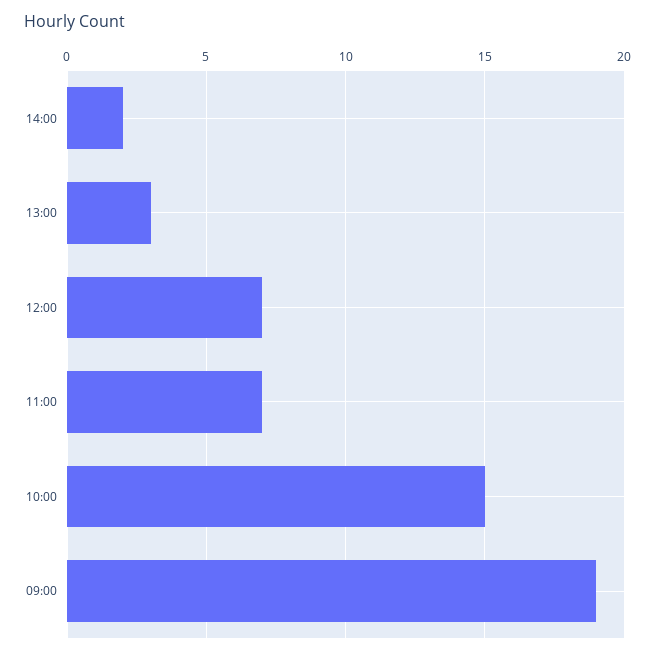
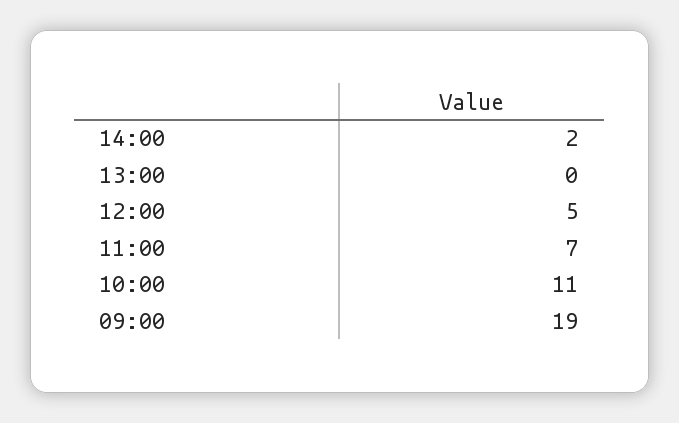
  {
    "14:00": 2,
-   "13:00": 3,
+   "13:00": 0,
-   "12:00": 7,
+   "12:00": 5,
    "11:00": 7,
-   "10:00": 15,
+   "10:00": 11,
    "09:00": 19
  }

